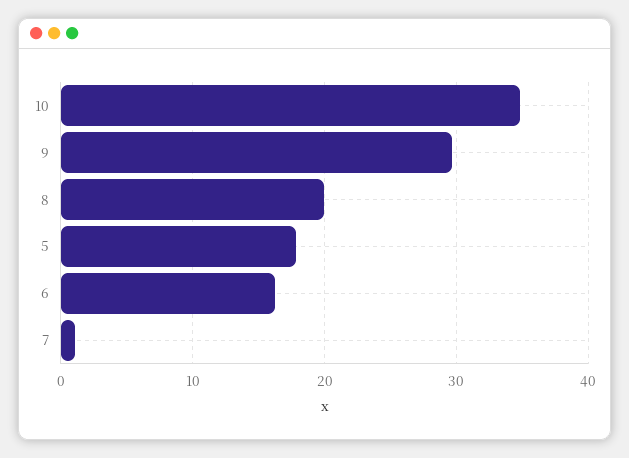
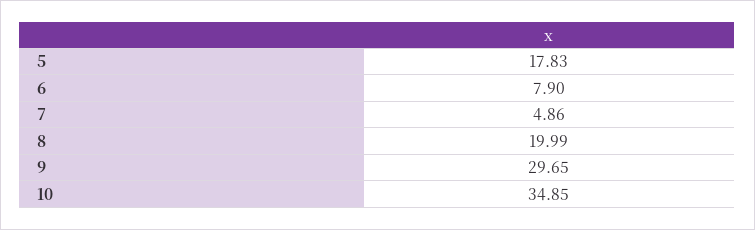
  {
    "10": 34.85,
    "9": 29.65,
    "8": 19.99,
    "5": 17.83,
-   "6": 16,
+   "6": 7.9,
-   "7": 1
+   "7": 4.86
  }

